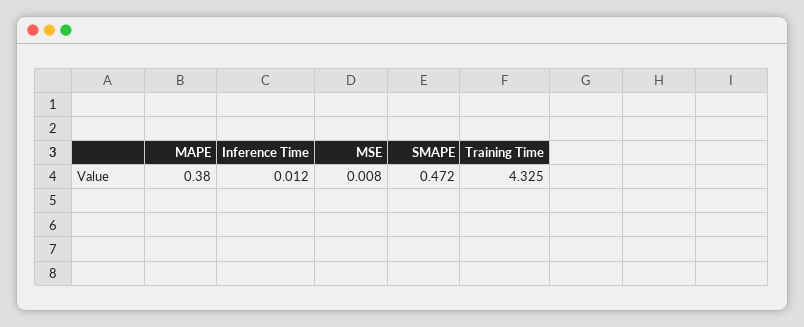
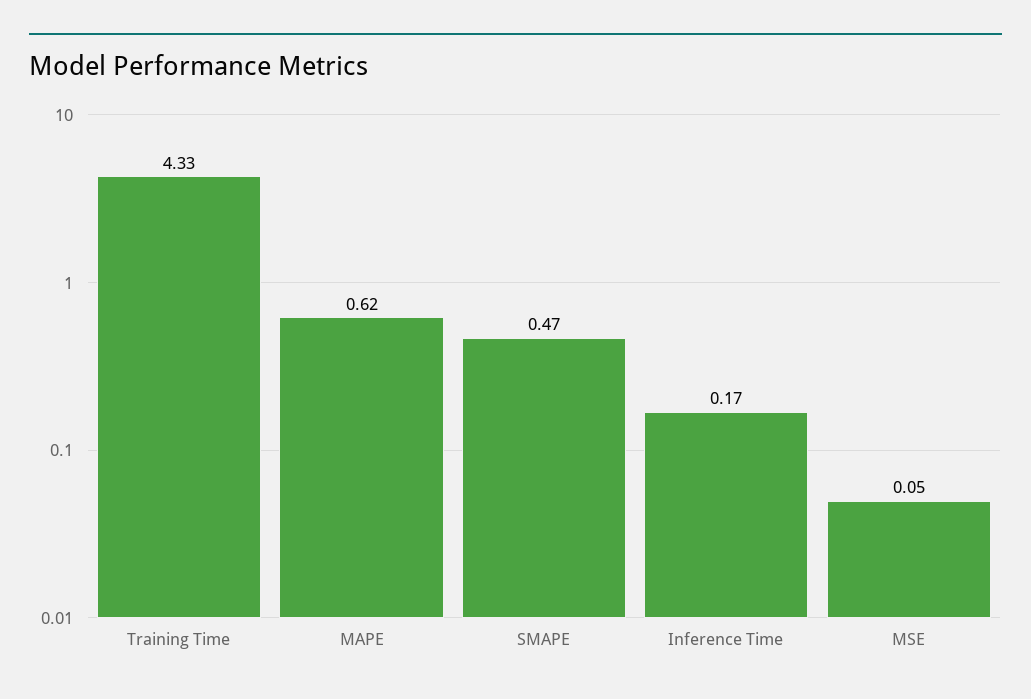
  {
-   "MAPE": 0.38,
+   "MAPE": 0.62,
-   "Inference Time": 0.012,
+   "Inference Time": 0.17,
-   "MSE": 0.008,
+   "MSE": 0.05,
    "SMAPE": 0.472,
    "Training Time": 4.325
  }

